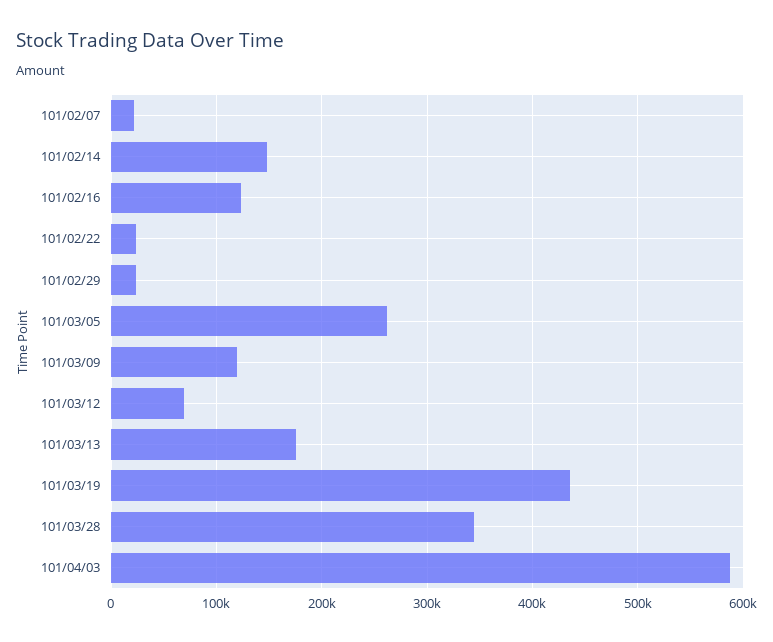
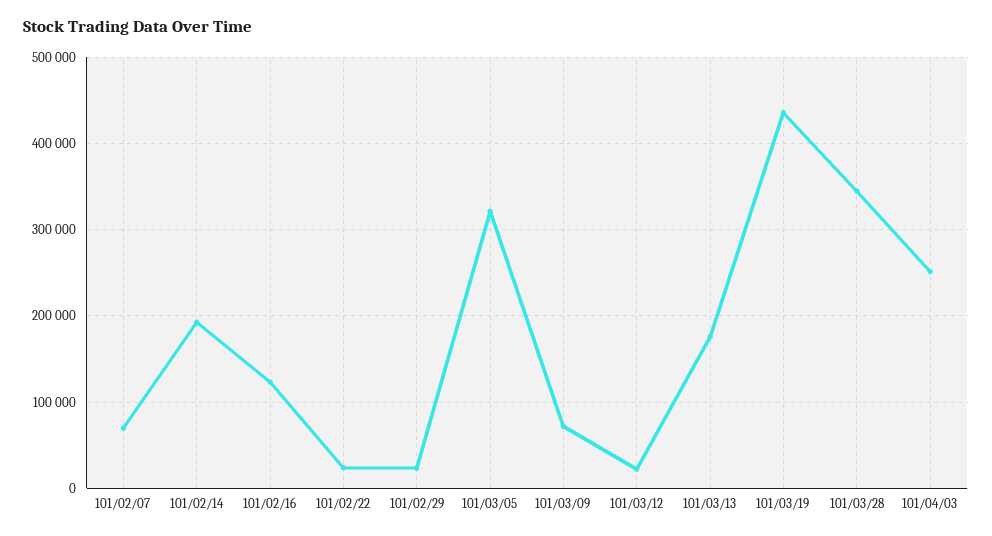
  {
-   "101/02/07": 20000,
+   "101/02/07": 70000,
-   "101/02/14": 150000,
+   "101/02/14": 190000,
    "101/02/16": 120000,
    "101/02/22": 20000,
    "101/02/29": 20000,
-   "101/03/05": 260000,
+   "101/03/05": 320000,
-   "101/03/09": 120000,
+   "101/03/09": 70000,
-   "101/03/12": 70000,
+   "101/03/12": 20000,
    "101/03/13": 180000,
    "101/03/19": 440000,
    "101/03/28": 340000,
-   "101/04/03": 590000
+   "101/04/03": 250000
  }

